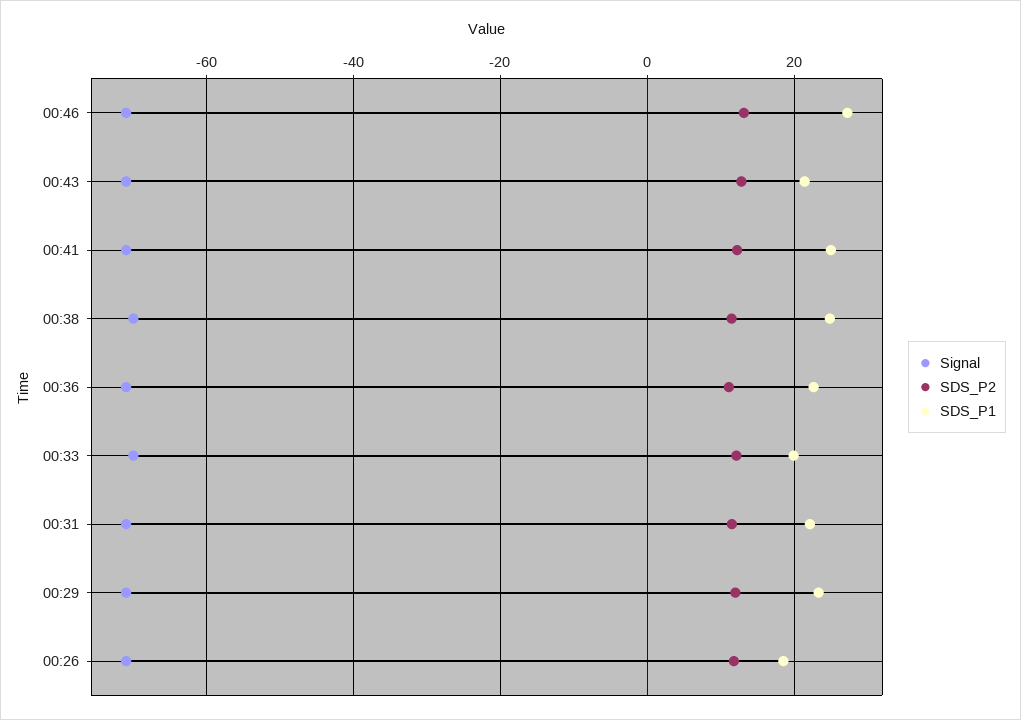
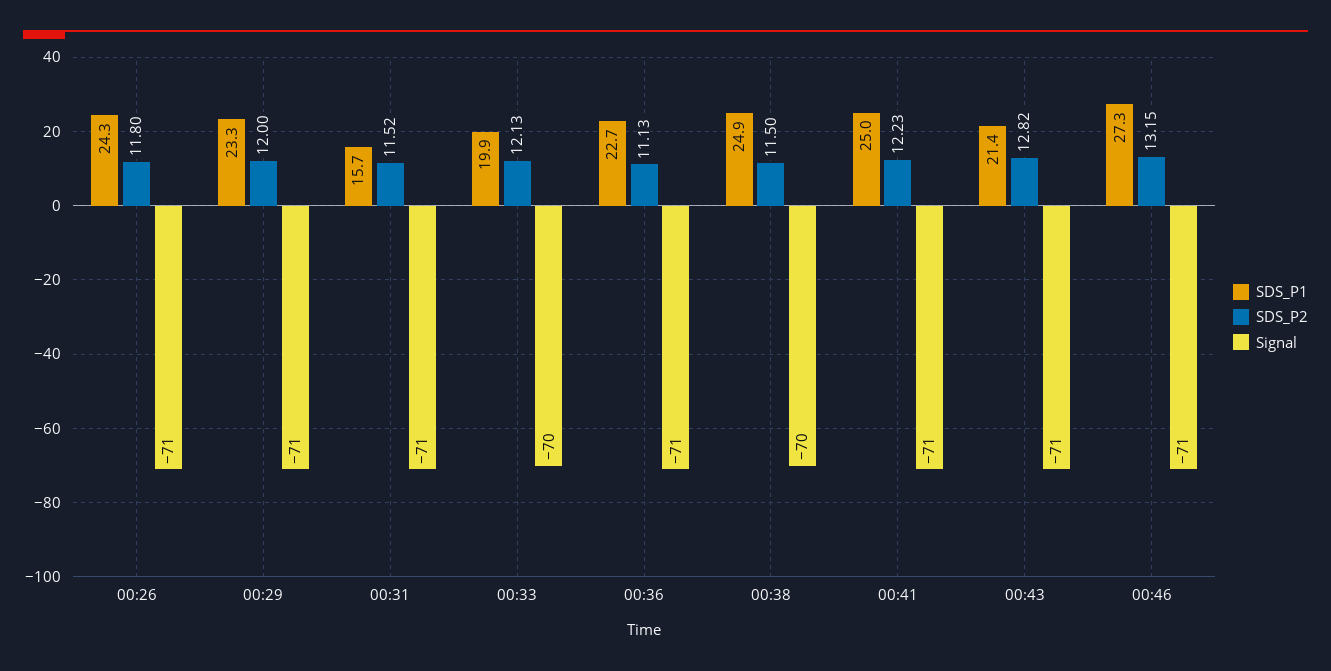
  {
    "Signal": {
      "00:46": -71,
      "00:43": -71,
      "00:41": -71,
      "00:38": -70,
      "00:36": -71,
      "00:33": -70,
      "00:31": -71,
      "00:29": -71,
      "00:26": -71
    },
    "SDS_P2": {
      "00:46": 13.15,
      "00:43": 12.82,
      "00:41": 12.23,
      "00:38": 11.5,
      "00:36": 11.13,
      "00:33": 12.13,
      "00:31": 11.52,
      "00:29": 12,
      "00:26": 11.8
    },
    "SDS_P1": {
      "00:46": 27.3,
      "00:43": 21.4,
      "00:41": 25,
      "00:38": 24.9,
      "00:36": 22.7,
      "00:33": 19.9,
-     "00:31": 22,
+     "00:31": 15.7,
      "00:29": 23.3,
-     "00:26": 18
+     "00:26": 24.3
    }
  }

